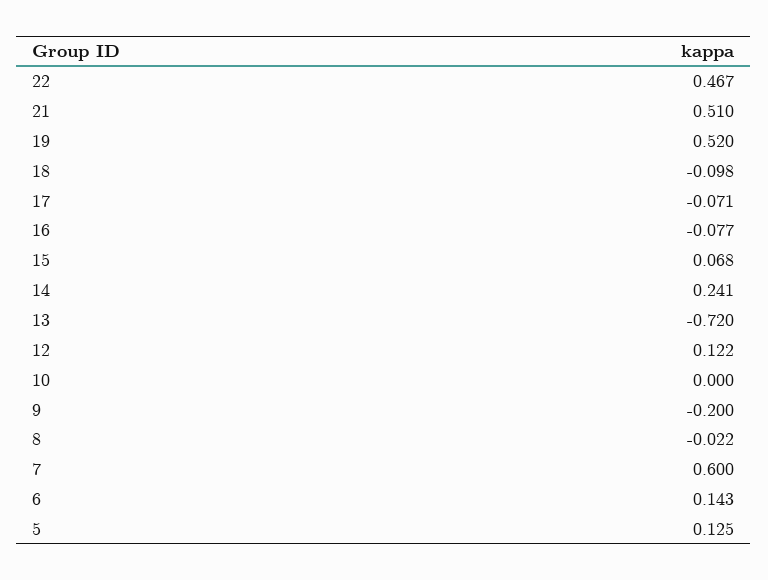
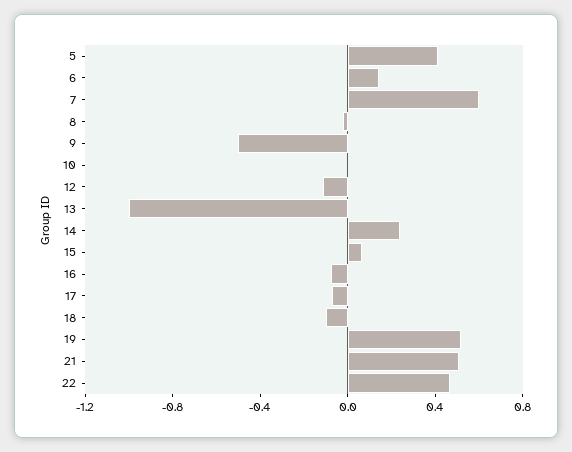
  {
    "22": 0.467,
    "21": 0.51,
    "19": 0.52,
    "18": -0.098,
    "17": -0.071,
    "16": -0.077,
    "15": 0.068,
    "14": 0.241,
-   "13": -0.72,
+   "13": -1,
-   "12": 0.122,
+   "12": -0.1,
    "10": 0,
-   "9": -0.2,
+   "9": -0.5,
    "8": -0.022,
    "7": 0.6,
    "6": 0.143,
-   "5": 0.125
+   "5": 0.4
  }

